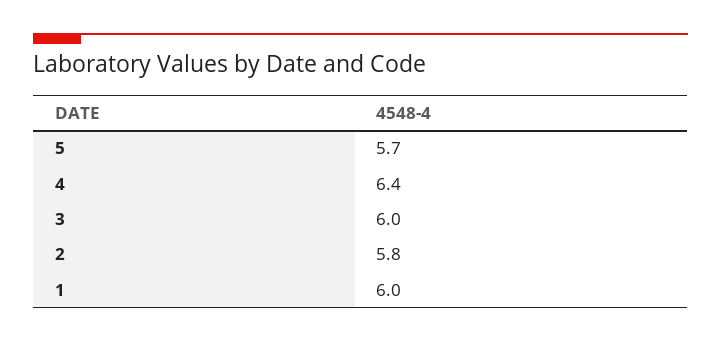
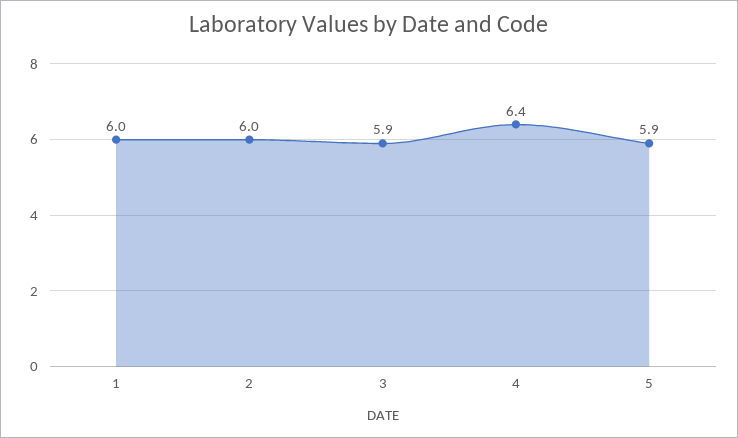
  {
-   "5": 5.7,
+   "5": 5.9,
    "4": 6.4,
-   "3": 6,
+   "3": 5.9,
-   "2": 5.8,
+   "2": 6,
    "1": 6
  }

